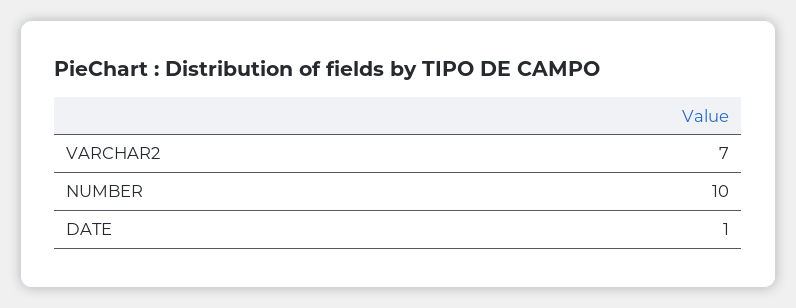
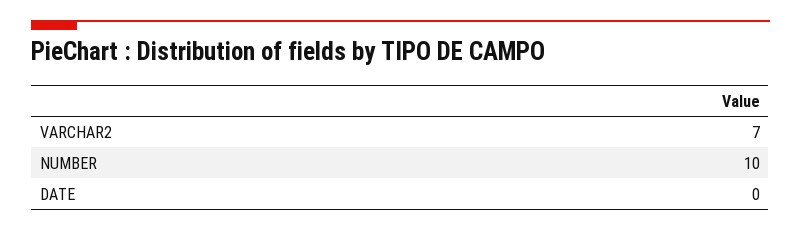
  {
    "VARCHAR2": 7,
    "NUMBER": 10,
-   "DATE": 1
+   "DATE": 0
  }

